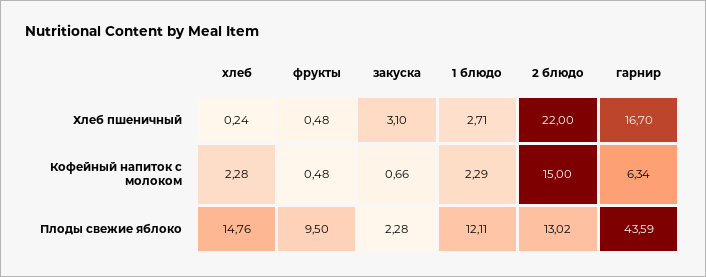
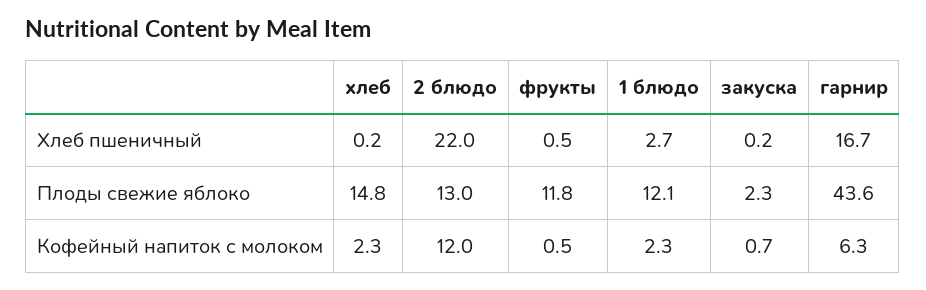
  {
    "хлеб": {
      "Хлеб пшеничный": 0.24,
      "Кофейный напиток с молоком": 2.28,
      "Плоды свежие яблоко": 14.76
    },
    "фрукты": {
      "Хлеб пшеничный": 0.48,
      "Кофейный напиток с молоком": 0.48,
-     "Плоды свежие яблоко": 9.5
+     "Плоды свежие яблоко": 11.8
    },
    "закуска": {
-     "Хлеб пшеничный": 3.1,
+     "Хлеб пшеничный": 0.2,
      "Кофейный напиток с молоком": 0.66,
      "Плоды свежие яблоко": 2.28
    },
    "1 блюдо": {
      "Хлеб пшеничный": 2.71,
      "Кофейный напиток с молоком": 2.29,
      "Плоды свежие яблоко": 12.11
    },
    "2 блюдо": {
      "Хлеб пшеничный": 22,
-     "Кофейный напиток с молоком": 15,
+     "Кофейный напиток с молоком": 12,
      "Плоды свежие яблоко": 13.02
    },
    "гарнир": {
      "Хлеб пшеничный": 16.7,
      "Кофейный напиток с молоком": 6.34,
      "Плоды свежие яблоко": 43.59
    }
  }

